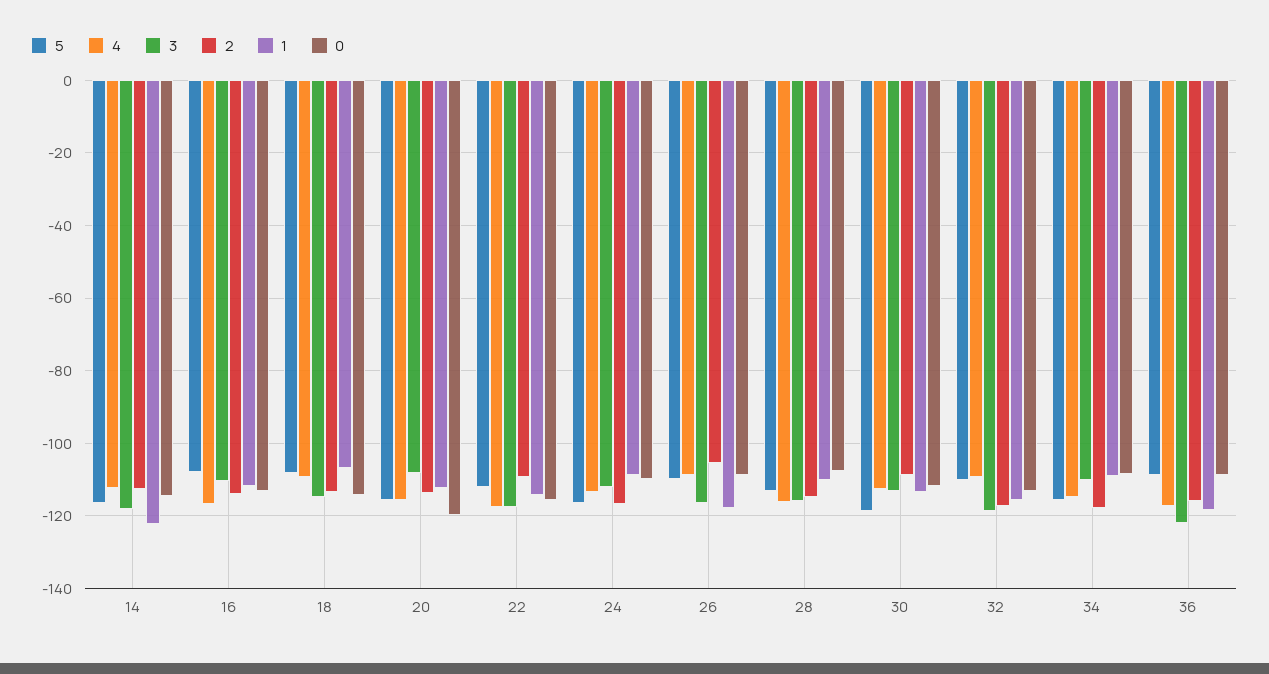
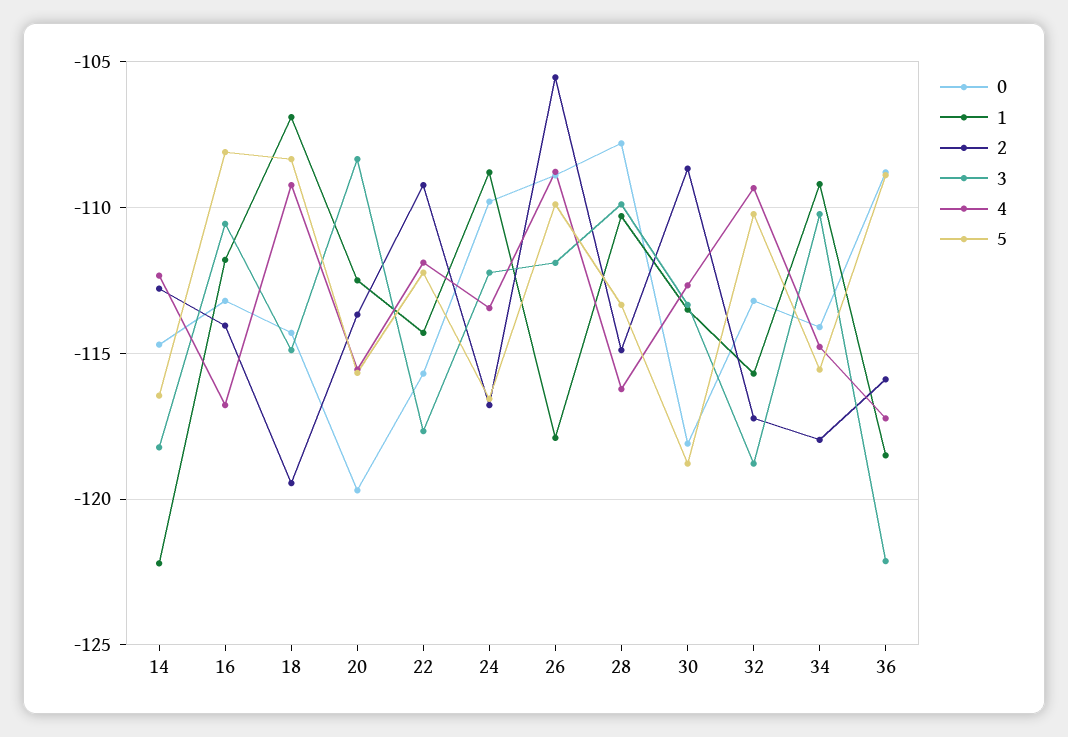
  {
    "5": {
      "14": -116.5,
      "16": -108,
      "18": -108.5,
      "20": -115.5,
      "22": -112,
      "24": -116.5,
      "26": -110,
      "28": -113.5,
      "30": -119,
      "32": -110,
      "34": -115.5,
      "36": -109
    },
    "4": {
      "14": -112.5,
      "16": -117,
      "18": -109,
      "20": -115.5,
-     "22": -118,
+     "22": -112,
      "24": -113.5,
      "26": -109,
      "28": -116,
      "30": -112.5,
      "32": -109.5,
      "34": -115,
      "36": -117
    },
    "3": {
      "14": -118,
      "16": -110.5,
      "18": -115,
      "20": -108.5,
      "22": -117.5,
      "24": -112,
-     "26": -116,
+     "26": -112,
-     "28": -116,
+     "28": -110,
      "30": -113.5,
      "32": -119,
      "34": -110,
      "36": -122
    },
    "2": {
      "14": -113,
      "16": -114,
-     "18": -114,
+     "18": -119.5,
      "20": -113.5,
      "22": -109,
      "24": -117,
      "26": -105.5,
      "28": -115,
      "30": -108.5,
      "32": -117,
      "34": -118,
      "36": -116
    },
    "1": {
      "14": -122,
      "16": -112,
      "18": -107,
      "20": -112.5,
      "22": -114.5,
      "24": -109,
      "26": -118,
      "28": -110.5,
      "30": -113.5,
      "32": -115.5,
      "34": -109,
      "36": -118.5
    },
    "0": {
      "14": -114.5,
      "16": -113,
      "18": -114.5,
      "20": -119.5,
      "22": -115.5,
      "24": -110,
      "26": -109,
      "28": -108,
-     "30": -112,
+     "30": -118,
      "32": -113,
-     "34": -108,
+     "34": -114,
      "36": -109
    }
  }

